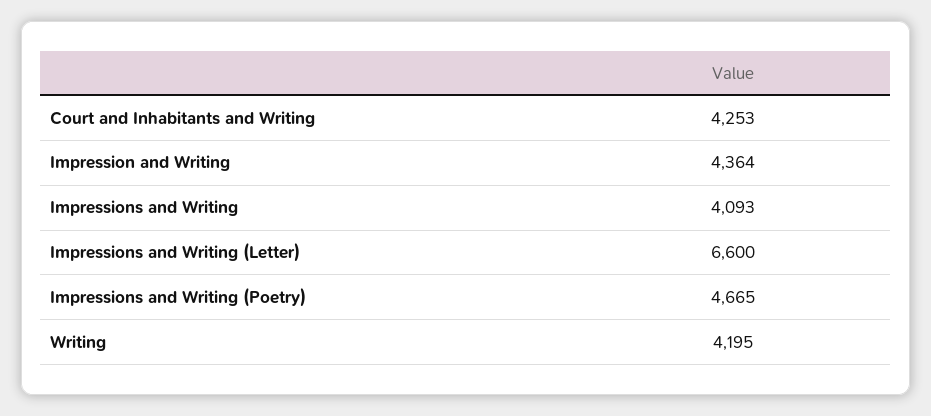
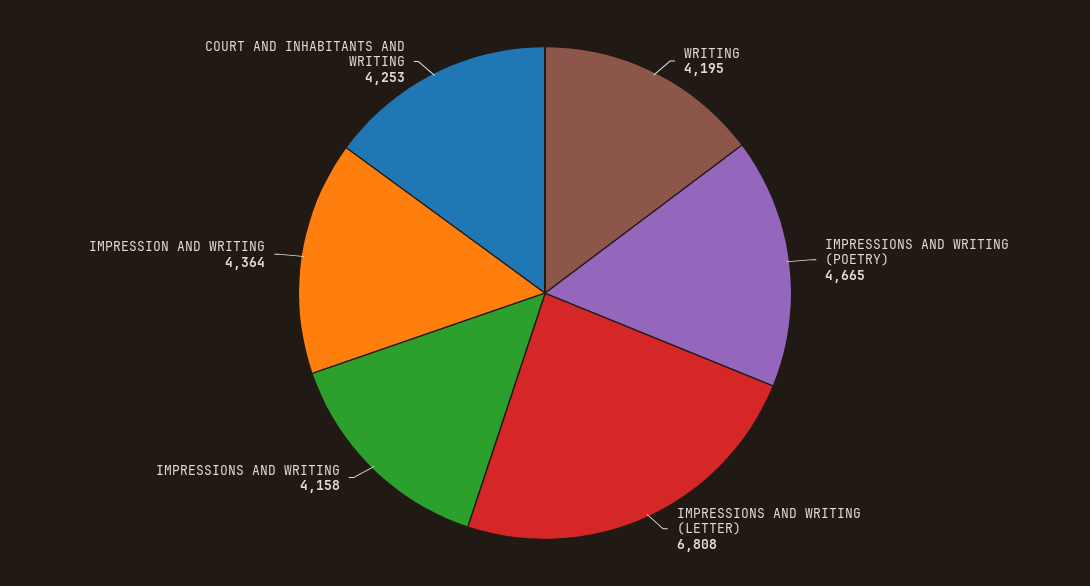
  {
    "Court and Inhabitants and Writing": 4253,
    "Impression and Writing": 4364,
-   "Impressions and Writing": 4093,
+   "Impressions and Writing": 4158,
-   "Impressions and Writing (Letter)": 6600,
+   "Impressions and Writing (Letter)": 6808,
    "Impressions and Writing (Poetry)": 4665,
    "Writing": 4195
  }

